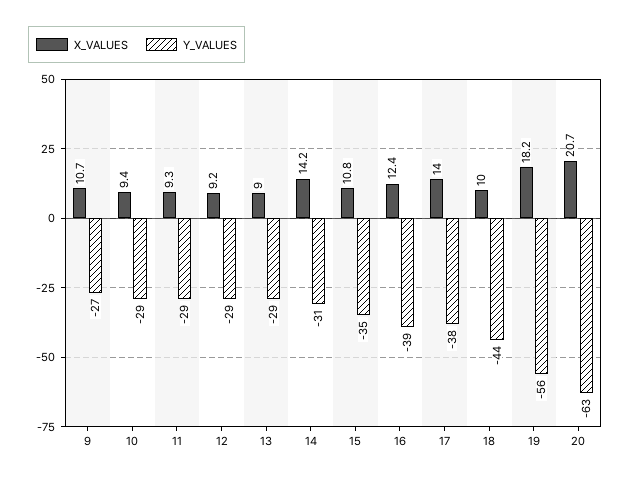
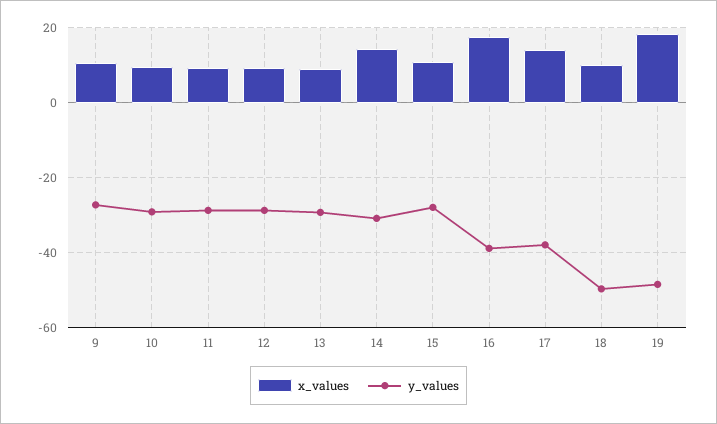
  {
    "X_VALUES": {
      "9": 10.7,
      "10": 9.4,
      "11": 9.3,
      "12": 9.2,
      "13": 9,
      "14": 14.2,
      "15": 10.8,
-     "16": 12.4,
+     "16": 18,
      "17": 14,
      "18": 10,
-     "19": 18.2,
+     "19": 18.2
-     "20": 20.7
    },
    "Y_VALUES": {
      "9": -27,
      "10": -29,
      "11": -29,
      "12": -29,
      "13": -29,
      "14": -31,
-     "15": -35,
+     "15": -28,
      "16": -39,
      "17": -38,
-     "18": -44,
+     "18": -50,
-     "19": -56,
+     "19": -48
-     "20": -63
    }
  }

